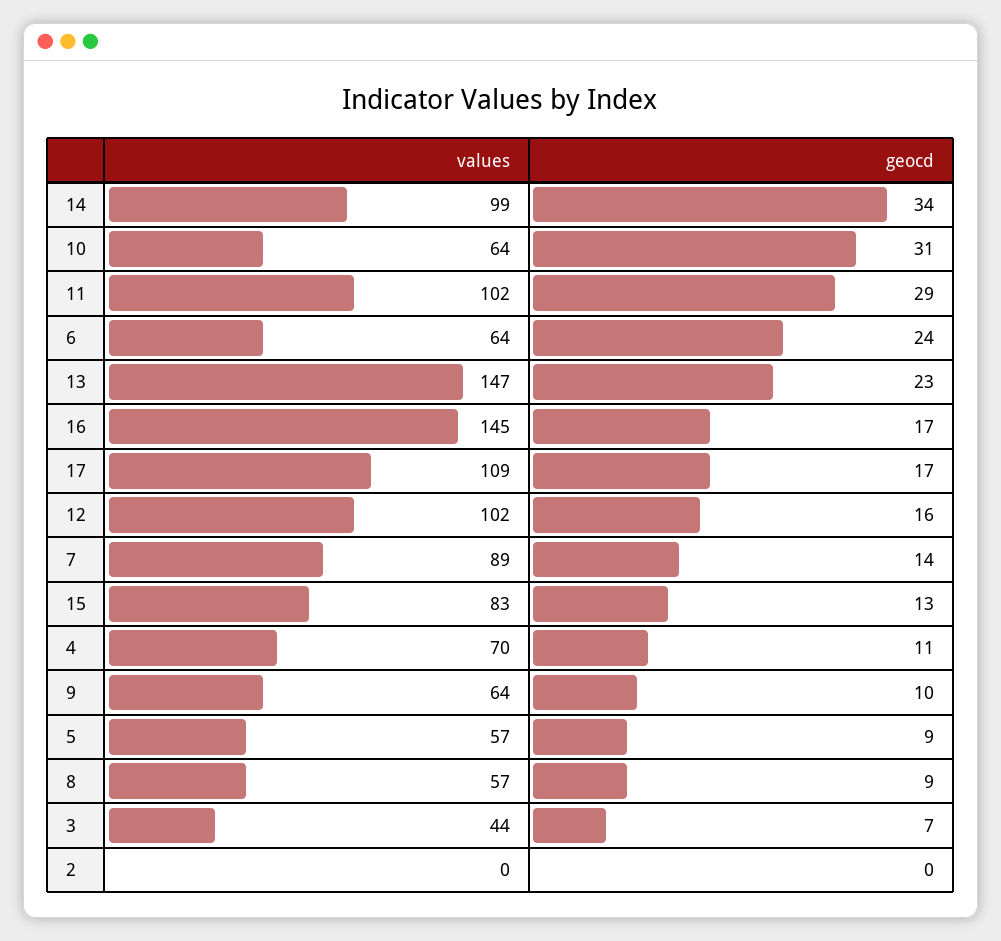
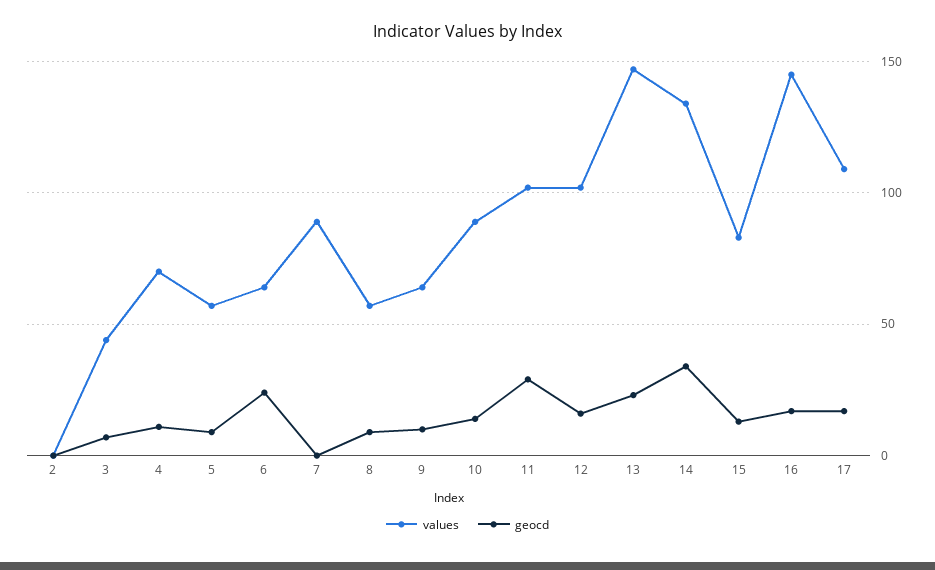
  {
    "values": {
-     "14": 99,
+     "14": 135,
-     "10": 64,
+     "10": 90,
      "11": 102,
      "6": 64,
      "13": 147,
      "16": 145,
      "17": 109,
      "12": 102,
      "7": 89,
      "15": 83,
      "4": 70,
      "9": 64,
      "5": 57,
      "8": 57,
      "3": 44,
      "2": 0
    },
    "geocd": {
      "14": 34,
-     "10": 31,
+     "10": 15,
      "11": 29,
      "6": 24,
      "13": 23,
      "16": 17,
      "17": 17,
      "12": 16,
-     "7": 14,
+     "7": 0,
      "15": 13,
      "4": 11,
      "9": 10,
      "5": 9,
      "8": 9,
      "3": 7,
      "2": 0
    }
  }

